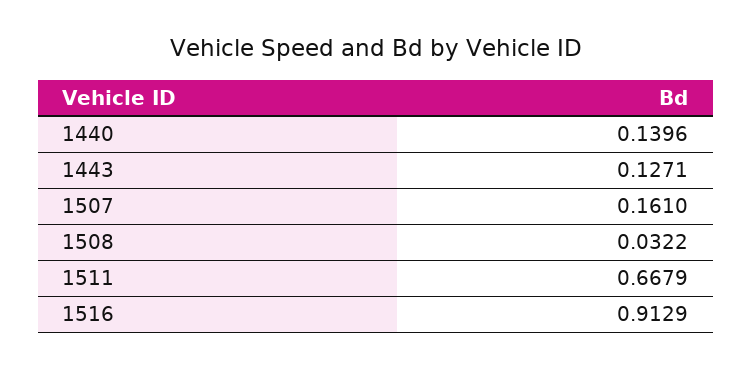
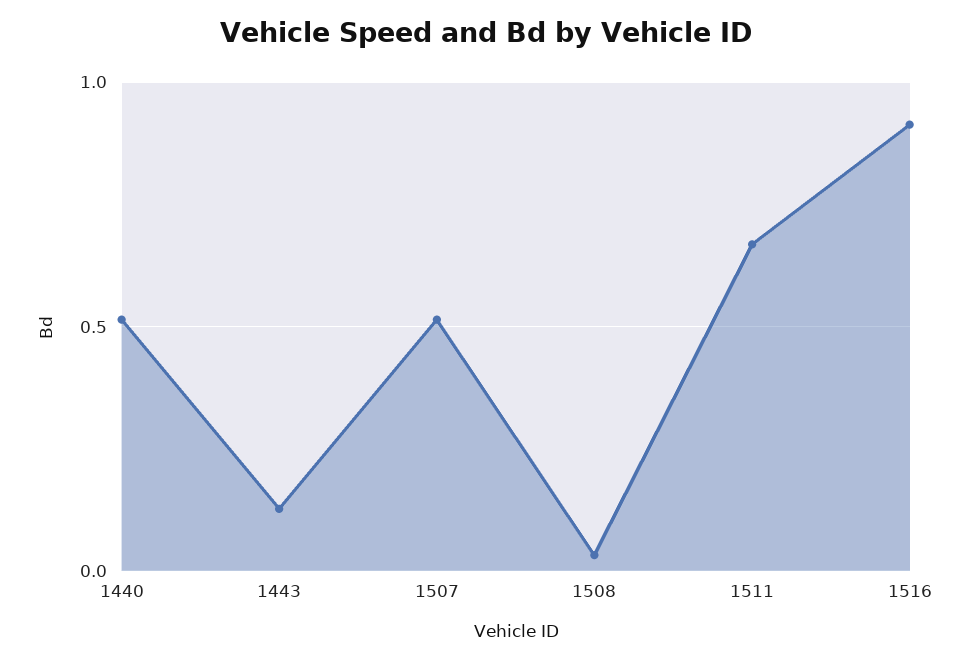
  {
-   "1440": 0.1396,
+   "1440": 0.5,
    "1443": 0.1271,
-   "1507": 0.161,
+   "1507": 0.5,
    "1508": 0.0322,
    "1511": 0.6679,
    "1516": 0.9129
  }

